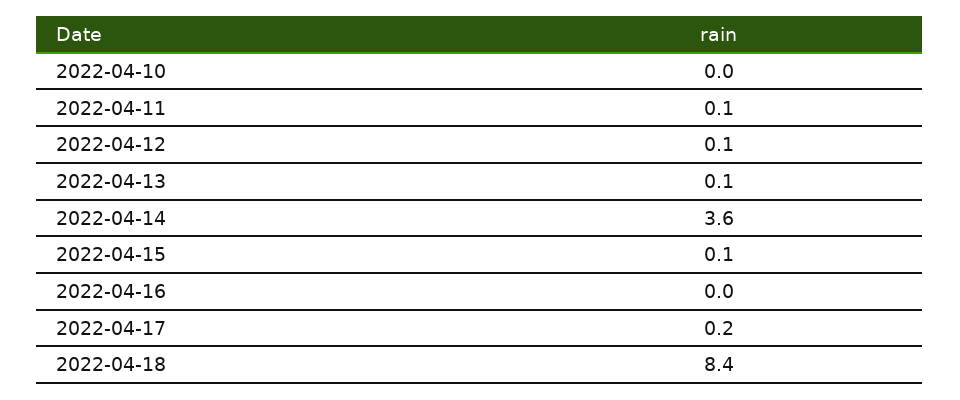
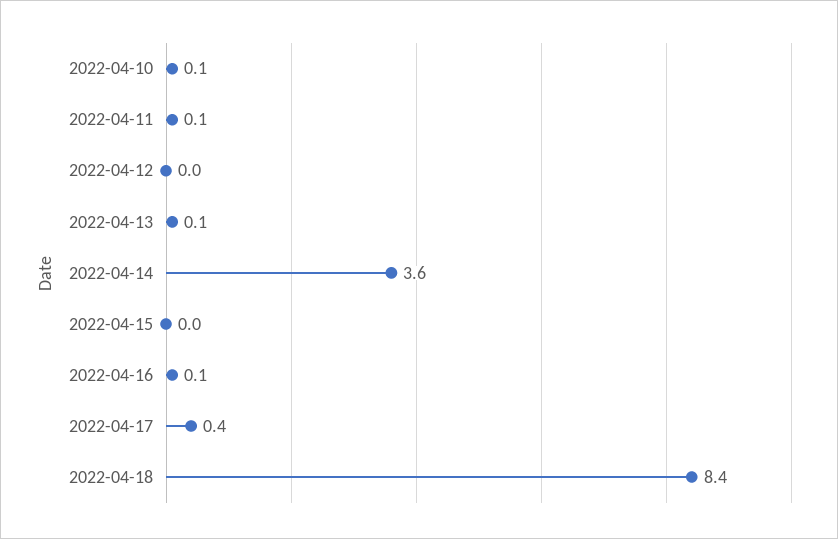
  {
-   "2022-04-10": 0,
+   "2022-04-10": 0.1,
    "2022-04-11": 0.1,
-   "2022-04-12": 0.1,
+   "2022-04-12": 0,
    "2022-04-13": 0.1,
    "2022-04-14": 3.6,
-   "2022-04-15": 0.1,
+   "2022-04-15": 0,
-   "2022-04-16": 0,
+   "2022-04-16": 0.1,
-   "2022-04-17": 0.2,
+   "2022-04-17": 0.4,
    "2022-04-18": 8.4
  }

